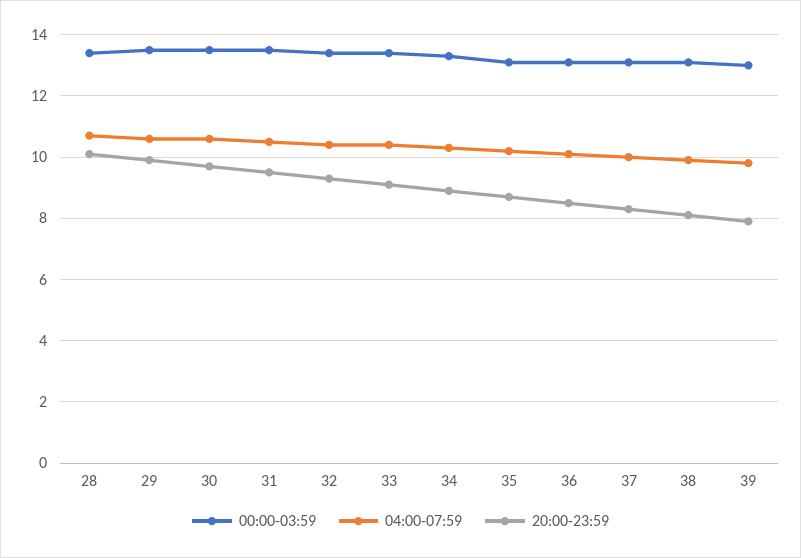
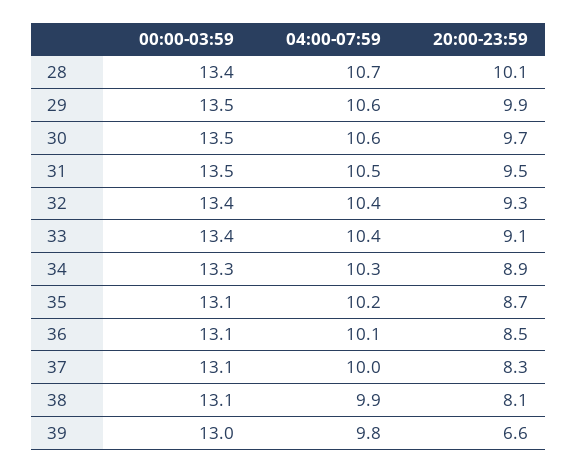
  {
    "00:00-03:59": {
      "28": 13.4,
      "29": 13.5,
      "30": 13.5,
      "31": 13.5,
      "32": 13.4,
      "33": 13.4,
      "34": 13.3,
      "35": 13.1,
      "36": 13.1,
      "37": 13.1,
      "38": 13.1,
      "39": 13
    },
    "04:00-07:59": {
      "28": 10.7,
      "29": 10.6,
      "30": 10.6,
      "31": 10.5,
      "32": 10.4,
      "33": 10.4,
      "34": 10.3,
      "35": 10.2,
      "36": 10.1,
      "37": 10,
      "38": 9.9,
      "39": 9.8
    },
    "20:00-23:59": {
      "28": 10.1,
      "29": 9.9,
      "30": 9.7,
      "31": 9.5,
      "32": 9.3,
      "33": 9.1,
      "34": 8.9,
      "35": 8.7,
      "36": 8.5,
      "37": 8.3,
      "38": 8.1,
-     "39": 8
+     "39": 6.6
    }
  }

